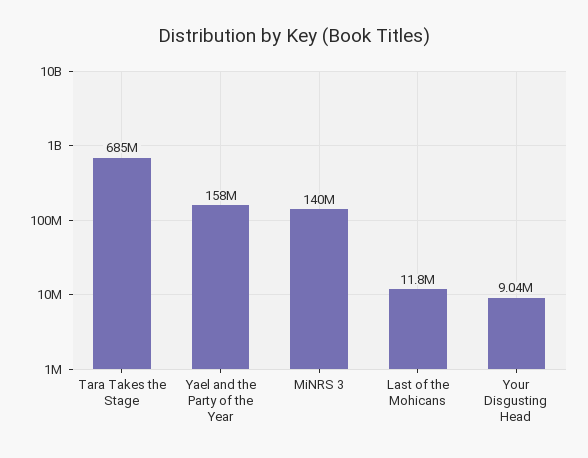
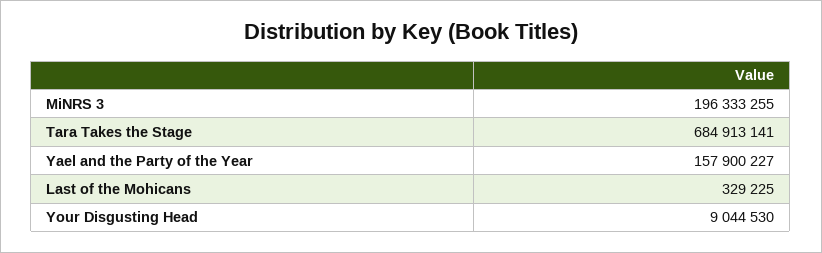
  {
    "Tara Takes the Stage": 684913141,
    "Yael and the Party of the Year": 157900227,
-   "MiNRS 3": 140000000,
+   "MiNRS 3": 196333255,
-   "Last of the Mohicans": 11800000,
+   "Last of the Mohicans": 329225,
    "Your Disgusting Head": 9044530
  }

